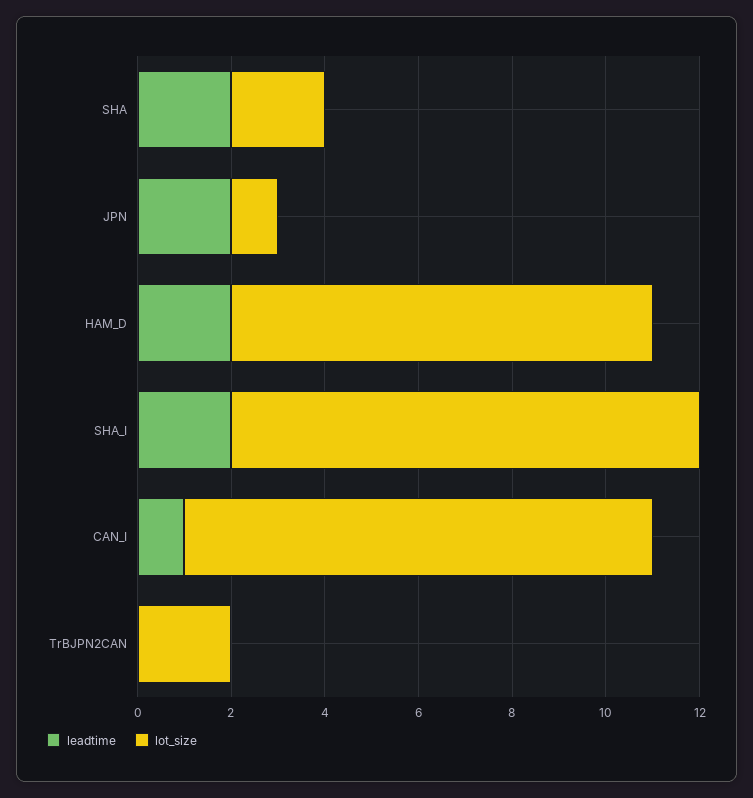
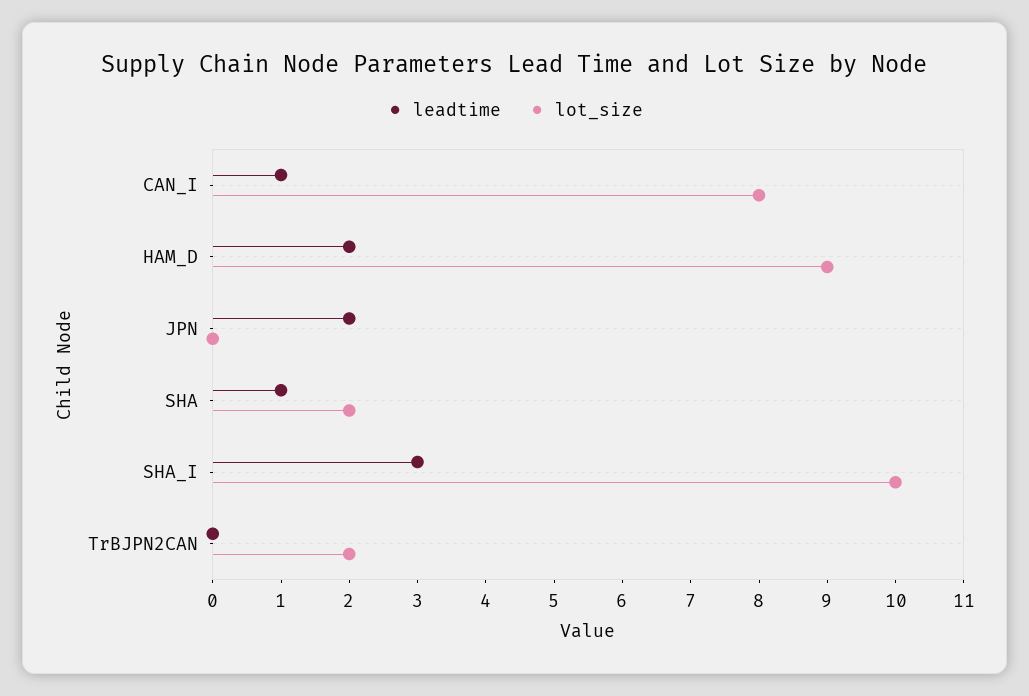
  {
    "leadtime": {
-     "SHA": 2,
+     "SHA": 1,
      "JPN": 2,
      "HAM_D": 2,
-     "SHA_I": 2,
+     "SHA_I": 3,
      "CAN_I": 1,
      "TrBJPN2CAN": 0
    },
    "lot_size": {
      "SHA": 2,
-     "JPN": 1,
+     "JPN": 0,
      "HAM_D": 9,
      "SHA_I": 10,
-     "CAN_I": 10,
+     "CAN_I": 8,
      "TrBJPN2CAN": 2
    }
  }

